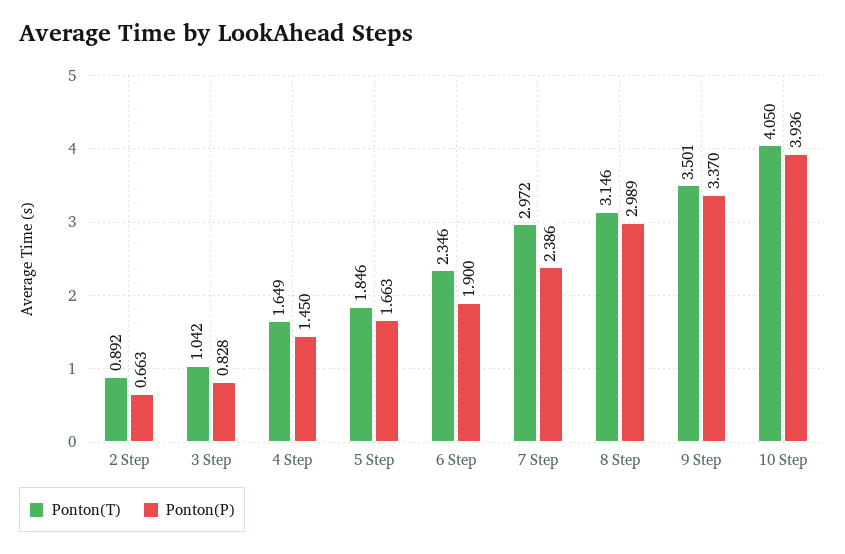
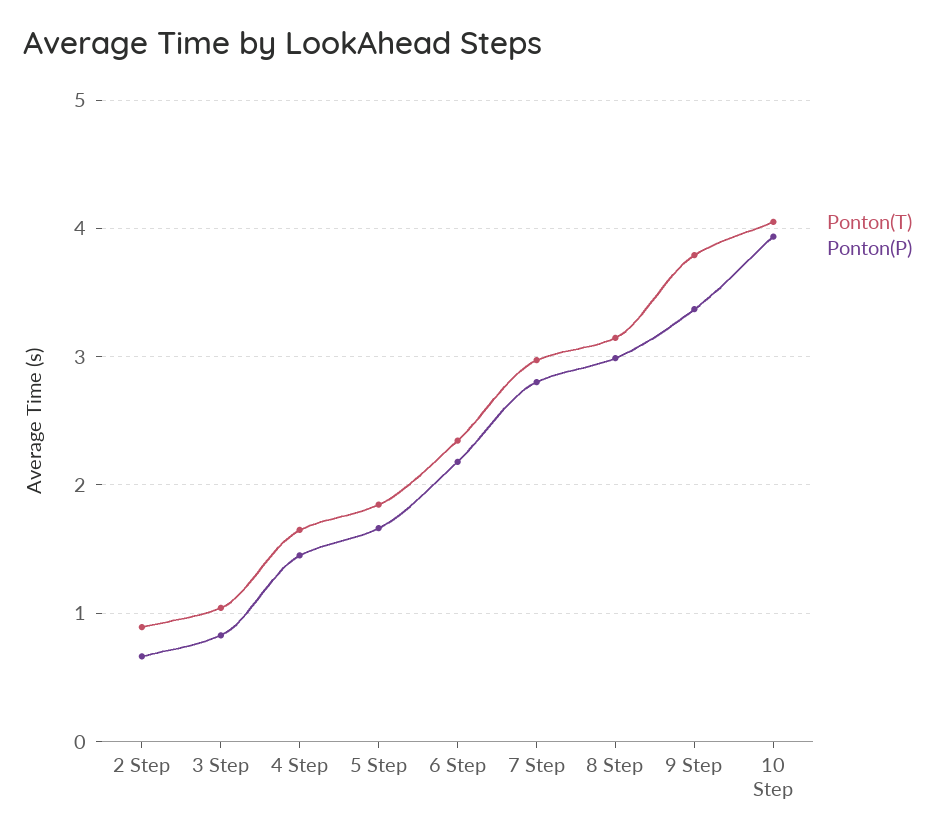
  {
    "Ponton(T)": {
      "2 Step": 0.892,
      "3 Step": 1.042,
      "4 Step": 1.649,
      "5 Step": 1.846,
      "6 Step": 2.346,
      "7 Step": 2.972,
      "8 Step": 3.146,
-     "9 Step": 3.501,
+     "9 Step": 3.8,
      "10 Step": 4.05
    },
    "Ponton(P)": {
      "2 Step": 0.663,
      "3 Step": 0.828,
      "4 Step": 1.45,
      "5 Step": 1.663,
-     "6 Step": 1.9,
+     "6 Step": 2.2,
-     "7 Step": 2.386,
+     "7 Step": 2.8,
      "8 Step": 2.989,
      "9 Step": 3.37,
      "10 Step": 3.936
    }
  }

